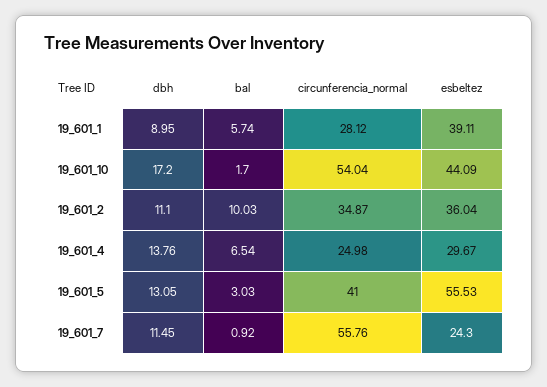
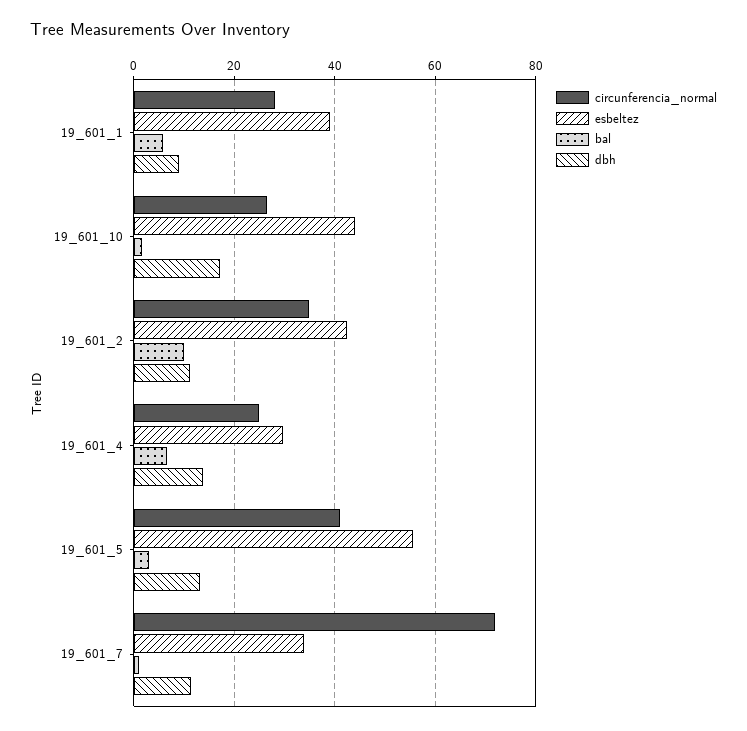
  {
    "dbh": {
      "19_601_1": 8.95,
      "19_601_10": 17.2,
      "19_601_2": 11.1,
      "19_601_4": 13.76,
      "19_601_5": 13.05,
      "19_601_7": 11.45
    },
    "bal": {
      "19_601_1": 5.74,
      "19_601_10": 1.7,
      "19_601_2": 10.03,
      "19_601_4": 6.54,
      "19_601_5": 3.03,
      "19_601_7": 0.92
    },
    "circunferencia_normal": {
      "19_601_1": 28.12,
-     "19_601_10": 54.04,
+     "19_601_10": 26,
      "19_601_2": 34.87,
      "19_601_4": 24.98,
      "19_601_5": 41,
-     "19_601_7": 55.76
+     "19_601_7": 72
    },
    "esbeltez": {
      "19_601_1": 39.11,
      "19_601_10": 44.09,
-     "19_601_2": 36.04,
+     "19_601_2": 42,
      "19_601_4": 29.67,
      "19_601_5": 55.53,
-     "19_601_7": 24.3
+     "19_601_7": 34
    }
  }

